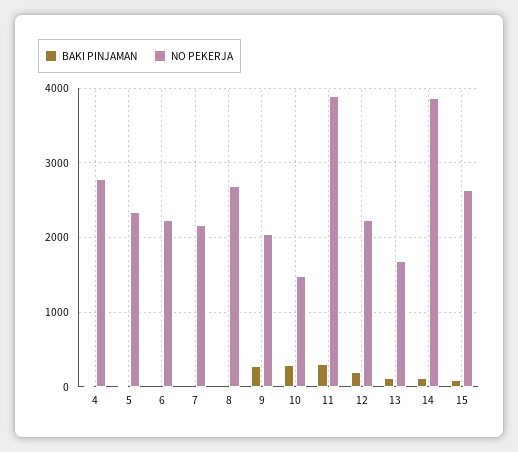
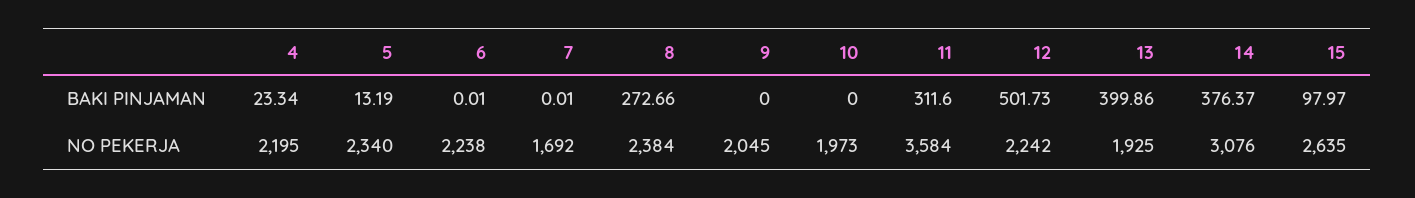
  {
    "BAKI PINJAMAN": {
      "4": 23.34,
      "5": 13.19,
      "6": 0.01,
      "7": 0.01,
-     "8": 0,
+     "8": 272.66,
-     "9": 300,
+     "9": 0,
-     "10": 300,
+     "10": 0,
      "11": 311.6,
-     "12": 200,
+     "12": 501.73,
-     "13": 100,
+     "13": 399.86,
-     "14": 100,
+     "14": 376.37,
      "15": 97.97
    },
    "NO PEKERJA": {
-     "4": 2800,
+     "4": 2195,
      "5": 2340,
      "6": 2238,
-     "7": 2200,
+     "7": 1692,
-     "8": 2700,
+     "8": 2384,
      "9": 2045,
-     "10": 1500,
+     "10": 1973,
-     "11": 3900,
+     "11": 3584,
      "12": 2242,
-     "13": 1700,
+     "13": 1925,
-     "14": 3900,
+     "14": 3076,
      "15": 2635
    }
  }

